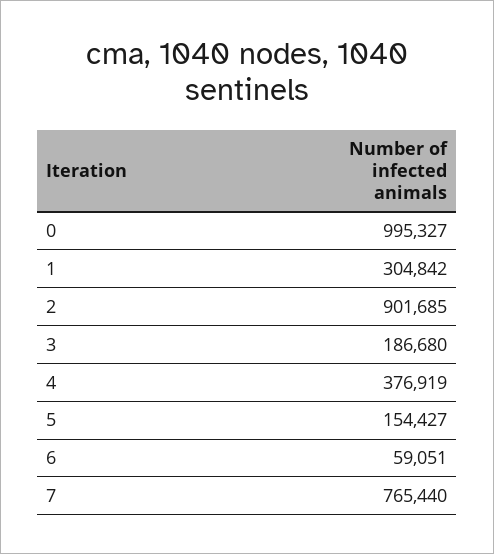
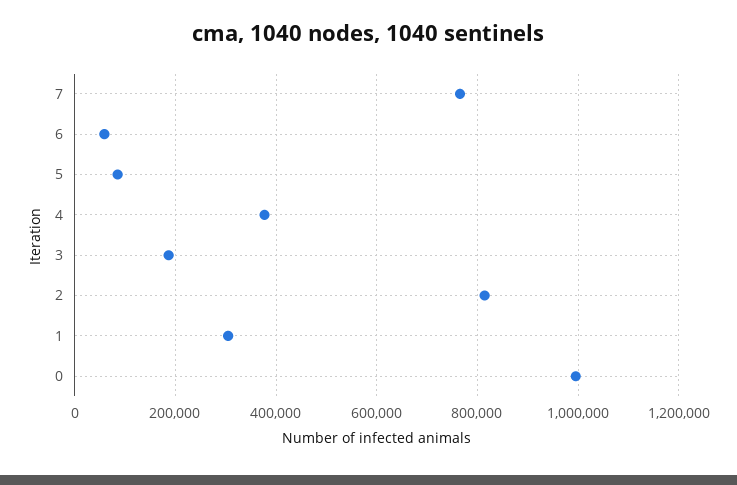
  {
    "0": 995327,
    "1": 304842,
-   "2": 901685,
+   "2": 820000,
    "3": 186680,
    "4": 376919,
-   "5": 154427,
+   "5": 80000,
    "6": 59051,
    "7": 765440
  }

